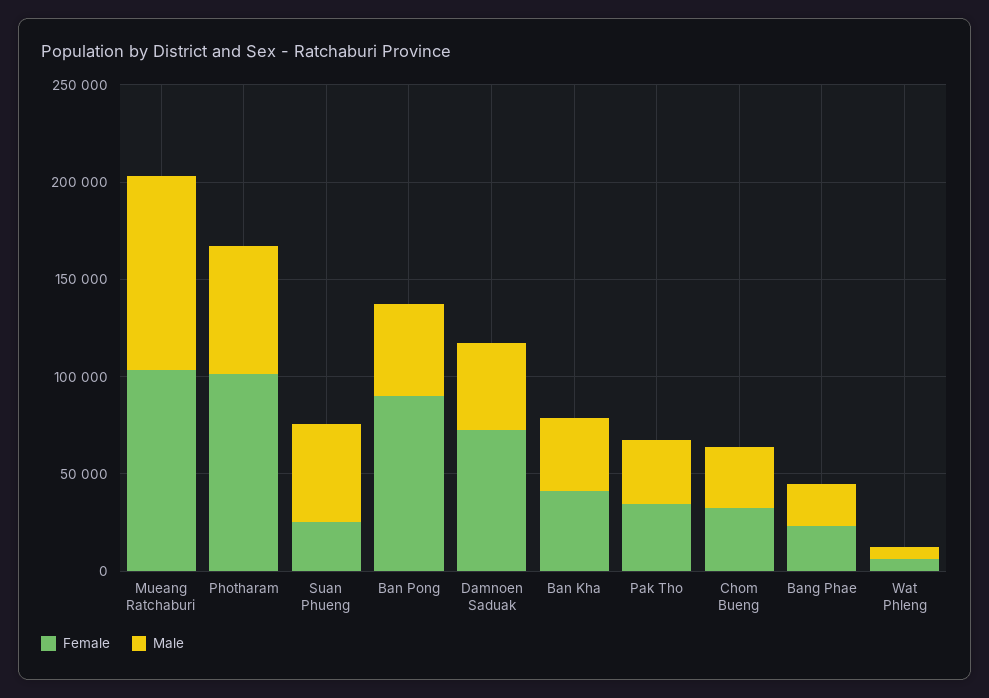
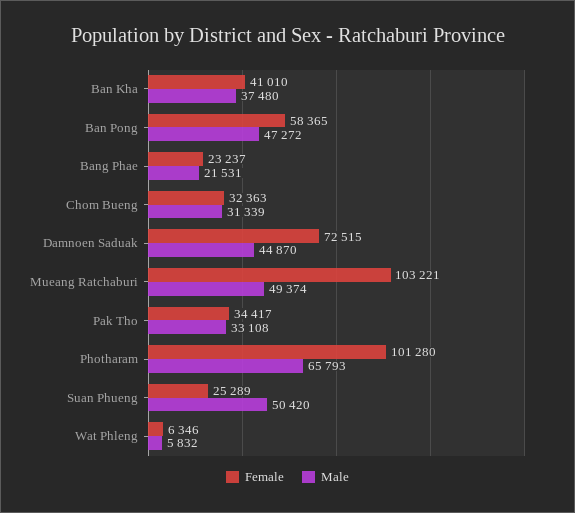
  {
    "Female": {
      "Mueang Ratchaburi": 103221,
      "Photharam": 101280,
      "Suan Phueng": 25289,
-     "Ban Pong": 90000,
+     "Ban Pong": 58365,
      "Damnoen Saduak": 72515,
      "Ban Kha": 41010,
      "Pak Tho": 34417,
      "Chom Bueng": 32363,
      "Bang Phae": 23237,
      "Wat Phleng": 6346
    },
    "Male": {
-     "Mueang Ratchaburi": 100000,
+     "Mueang Ratchaburi": 49374,
      "Photharam": 65793,
      "Suan Phueng": 50420,
      "Ban Pong": 47272,
      "Damnoen Saduak": 44870,
      "Ban Kha": 37480,
      "Pak Tho": 33108,
      "Chom Bueng": 31339,
      "Bang Phae": 21531,
      "Wat Phleng": 5832
    }
  }

